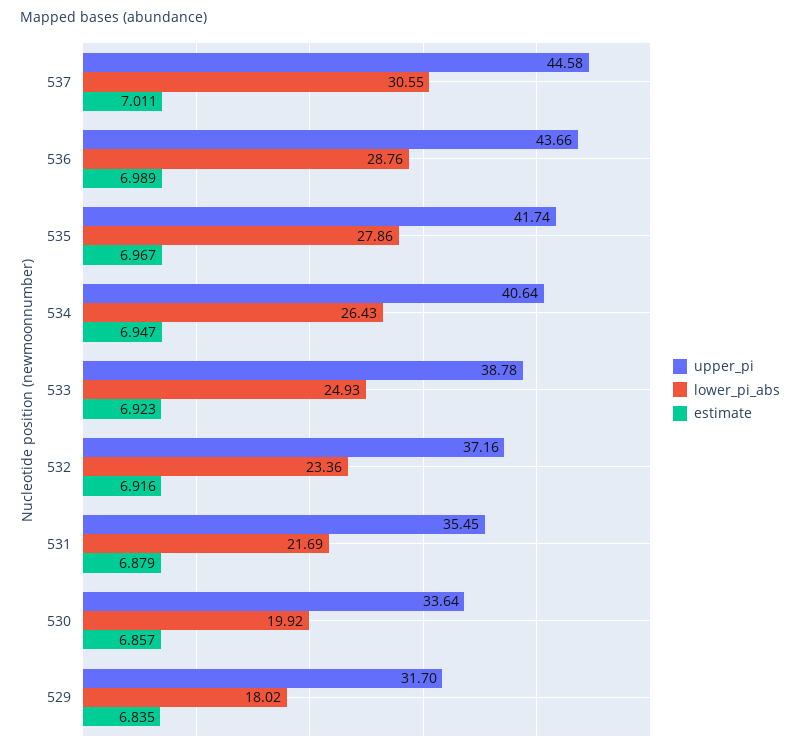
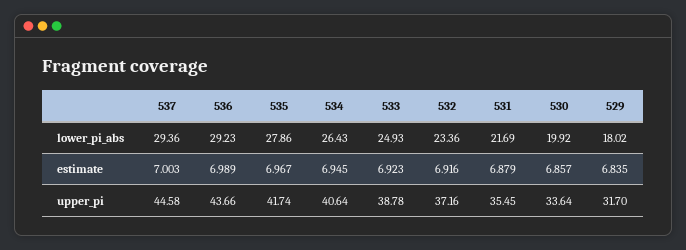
  {
    "upper_pi": {
      "537": 44.58,
      "536": 43.66,
      "535": 41.74,
      "534": 40.64,
      "533": 38.78,
      "532": 37.16,
      "531": 35.45,
      "530": 33.64,
      "529": 31.7
    },
    "lower_pi_abs": {
-     "537": 30.55,
+     "537": 29.36,
-     "536": 28.76,
+     "536": 29.23,
      "535": 27.86,
      "534": 26.43,
      "533": 24.93,
      "532": 23.36,
      "531": 21.69,
      "530": 19.92,
      "529": 18.02
    },
    "estimate": {
-     "537": 7.011,
+     "537": 7.003,
      "536": 6.989,
      "535": 6.967,
-     "534": 6.947,
+     "534": 6.945,
      "533": 6.923,
      "532": 6.916,
      "531": 6.879,
      "530": 6.857,
      "529": 6.835
    }
  }

